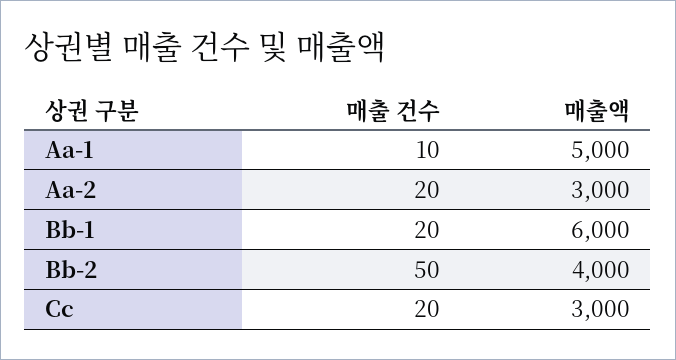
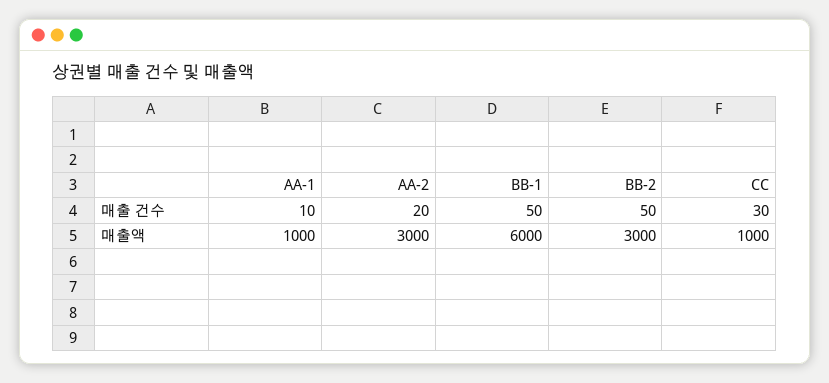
  {
    "매출 건수": {
      "Aa-1": 10,
      "Aa-2": 20,
-     "Bb-1": 20,
+     "Bb-1": 50,
      "Bb-2": 50,
-     "Cc": 20
+     "Cc": 30
    },
    "매출액": {
-     "Aa-1": 5000,
+     "Aa-1": 1000,
      "Aa-2": 3000,
      "Bb-1": 6000,
-     "Bb-2": 4000,
+     "Bb-2": 3000,
-     "Cc": 3000
+     "Cc": 1000
    }
  }

